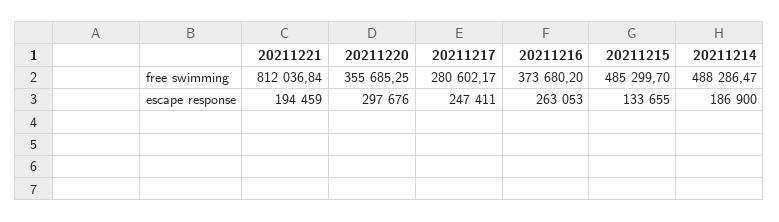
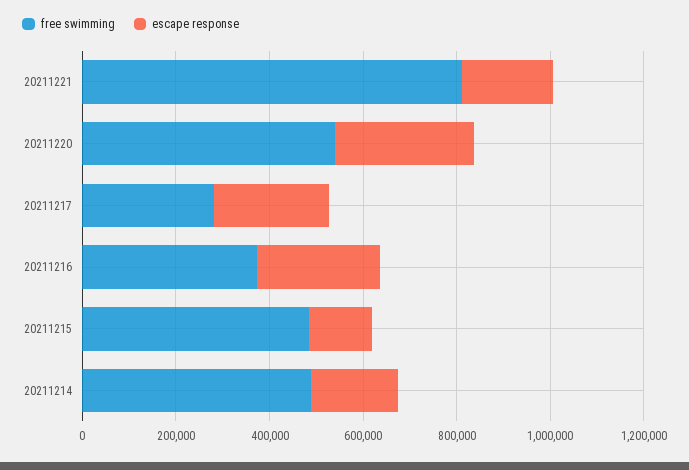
  {
    "free swimming": {
      "20211221": 812036.84,
-     "20211220": 355685.25,
+     "20211220": 550000,
      "20211217": 280602.17,
      "20211216": 373680.2,
      "20211215": 485299.7,
      "20211214": 488286.47
    },
    "escape response": {
      "20211221": 194459,
      "20211220": 297676,
      "20211217": 247411,
      "20211216": 263053,
      "20211215": 133655,
      "20211214": 186900
    }
  }

